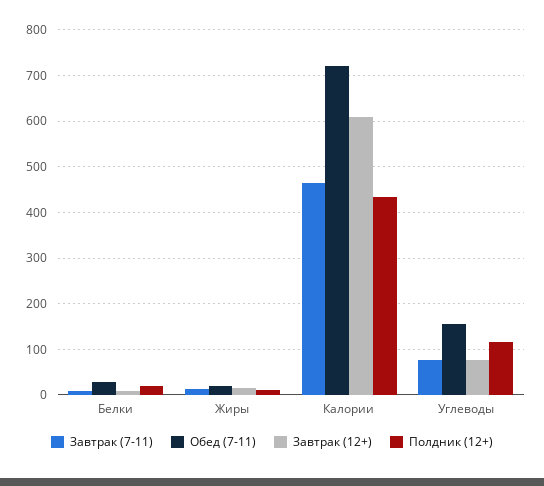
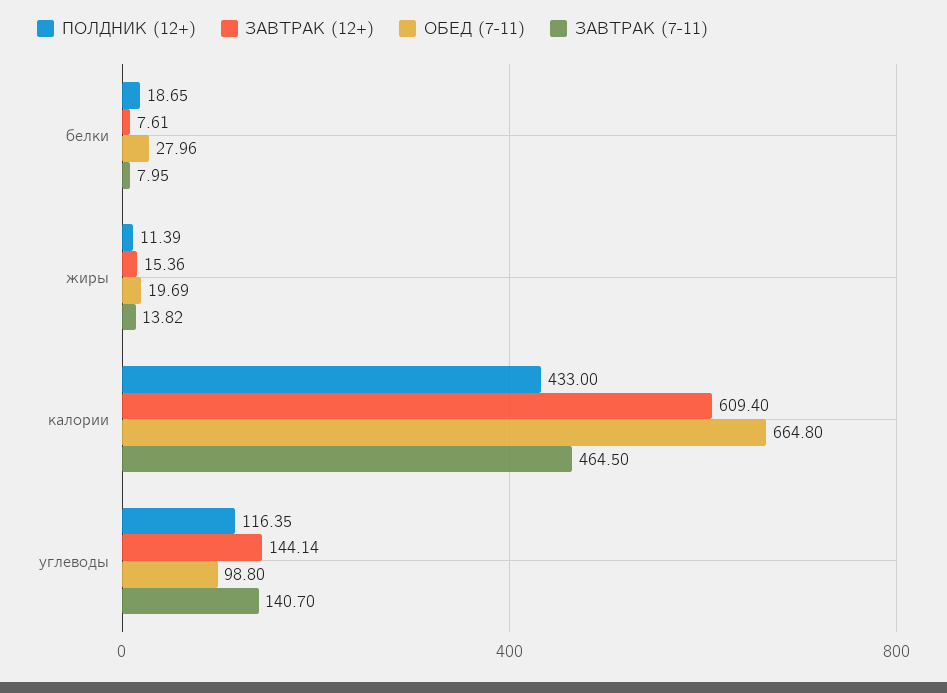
  {
    "Завтрак (7-11)": {
      "Белки": 7.95,
      "Жиры": 13.82,
      "Калории": 464.5,
-     "Углеводы": 80
+     "Углеводы": 140.7
    },
    "Обед (7-11)": {
      "Белки": 27.96,
      "Жиры": 19.69,
-     "Калории": 720,
+     "Калории": 664.8,
-     "Углеводы": 160
+     "Углеводы": 98.8
    },
    "Завтрак (12+)": {
      "Белки": 7.61,
      "Жиры": 15.36,
      "Калории": 609.4,
-     "Углеводы": 80
+     "Углеводы": 144.14
    },
    "Полдник (12+)": {
      "Белки": 18.65,
      "Жиры": 11.39,
      "Калории": 433,
      "Углеводы": 116.35
    }
  }

